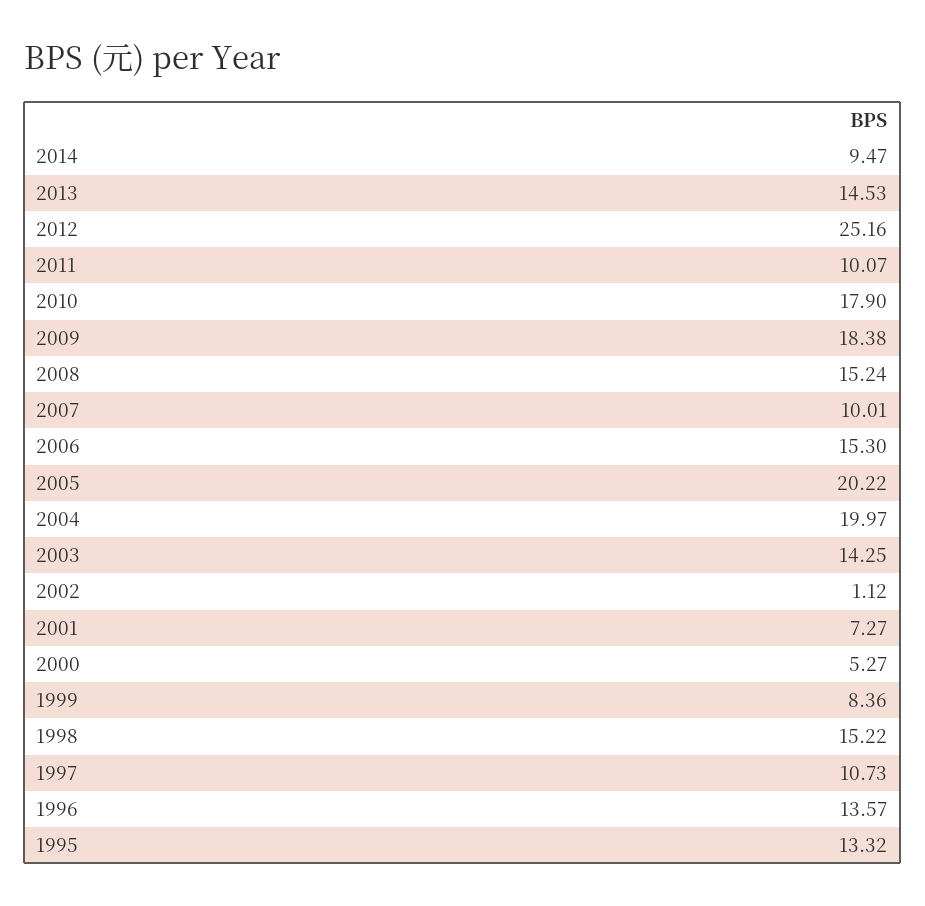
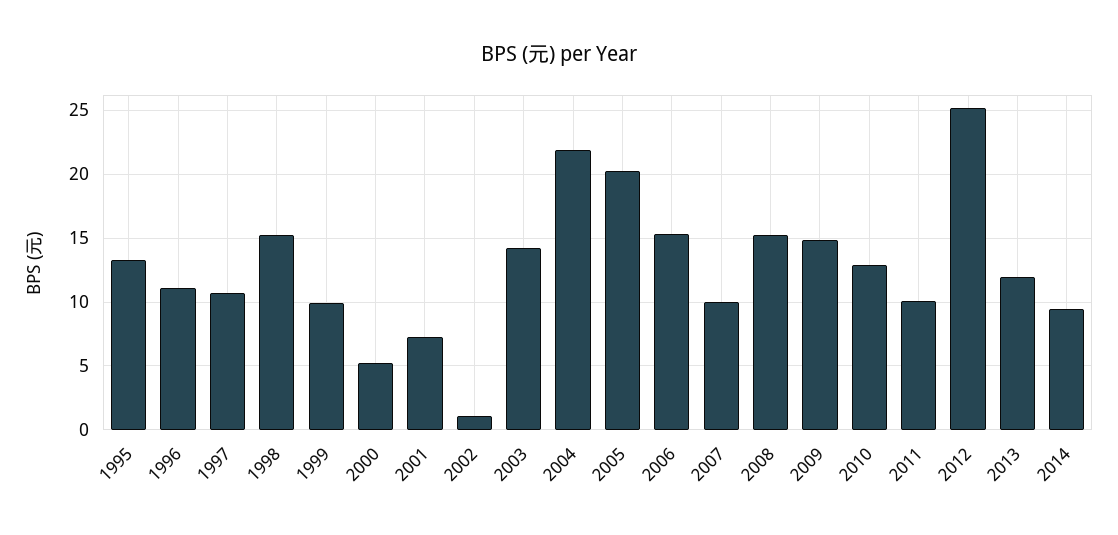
  {
    "2014": 9.47,
-   "2013": 14.53,
+   "2013": 12,
    "2012": 25.16,
    "2011": 10.07,
-   "2010": 17.9,
+   "2010": 13,
-   "2009": 18.38,
+   "2009": 15,
    "2008": 15.24,
    "2007": 10.01,
    "2006": 15.3,
    "2005": 20.22,
-   "2004": 19.97,
+   "2004": 22,
    "2003": 14.25,
    "2002": 1.12,
    "2001": 7.27,
    "2000": 5.27,
-   "1999": 8.36,
+   "1999": 10,
    "1998": 15.22,
    "1997": 10.73,
-   "1996": 13.57,
+   "1996": 11,
    "1995": 13.32
  }

